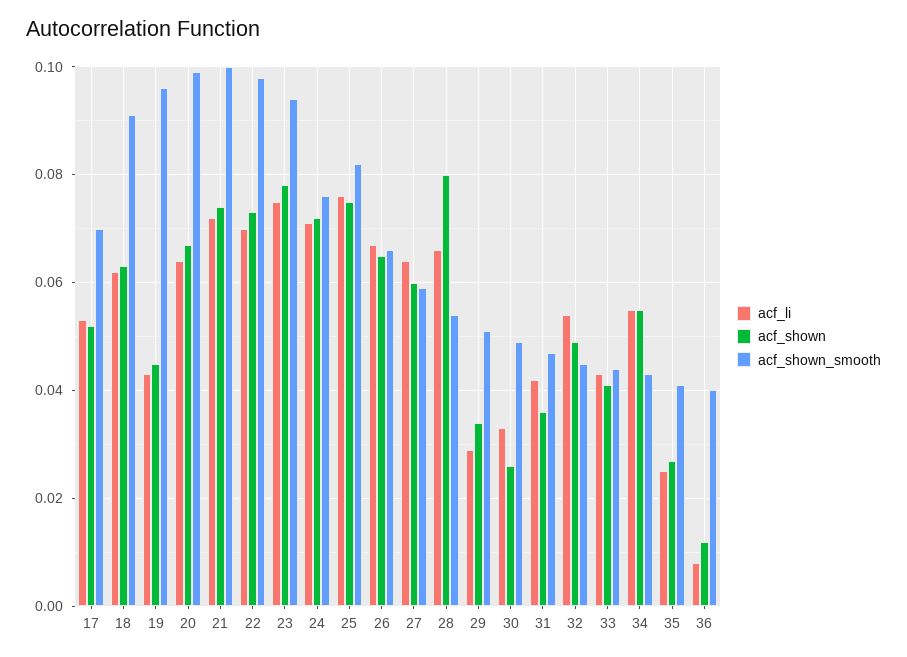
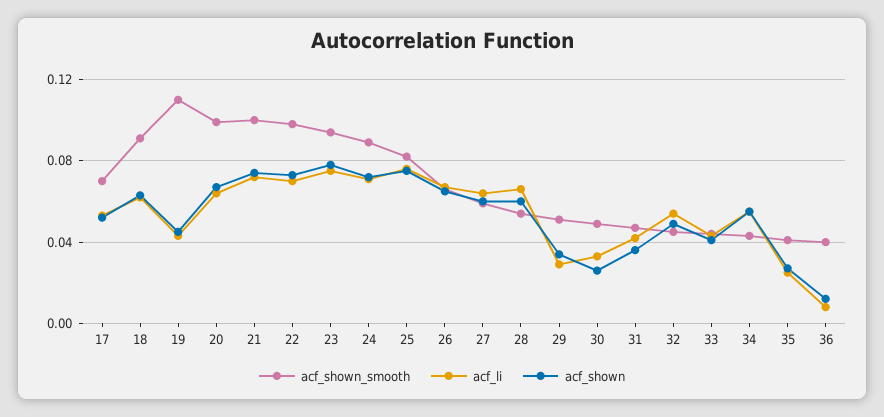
  {
    "acf_li": {
      "17": 0.055,
      "18": 0.06,
      "19": 0.045,
      "20": 0.065,
      "21": 0.07,
      "22": 0.07,
      "23": 0.075,
      "24": 0.07,
      "25": 0.075,
      "26": 0.065,
      "27": 0.065,
      "28": 0.065,
      "29": 0.03,
      "30": 0.035,
      "31": 0.04,
      "32": 0.055,
      "33": 0.045,
      "34": 0.055,
      "35": 0.025,
      "36": 0.01
    },
    "acf_shown": {
      "17": 0.05,
      "18": 0.065,
      "19": 0.045,
      "20": 0.065,
      "21": 0.075,
      "22": 0.075,
      "23": 0.08,
      "24": 0.07,
      "25": 0.075,
      "26": 0.065,
      "27": 0.06,
-     "28": 0.08,
+     "28": 0.06,
      "29": 0.035,
      "30": 0.025,
      "31": 0.035,
      "32": 0.05,
      "33": 0.04,
      "34": 0.055,
      "35": 0.025,
      "36": 0.01
    },
    "acf_shown_smooth": {
      "17": 0.07,
      "18": 0.09,
-     "19": 0.095,
+     "19": 0.11,
      "20": 0.1,
      "21": 0.1,
      "22": 0.1,
      "23": 0.095,
-     "24": 0.075,
+     "24": 0.09,
      "25": 0.08,
      "26": 0.065,
      "27": 0.06,
      "28": 0.055,
      "29": 0.05,
      "30": 0.05,
      "31": 0.045,
      "32": 0.045,
      "33": 0.045,
      "34": 0.045,
      "35": 0.04,
      "36": 0.04
    }
  }

